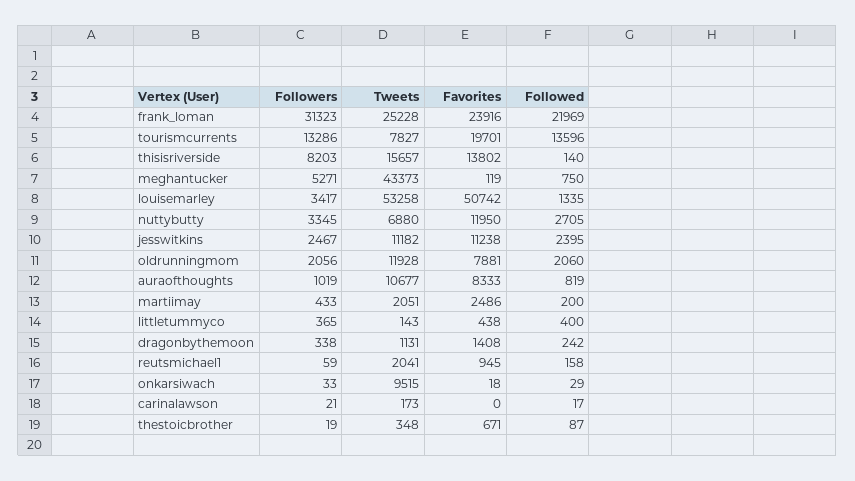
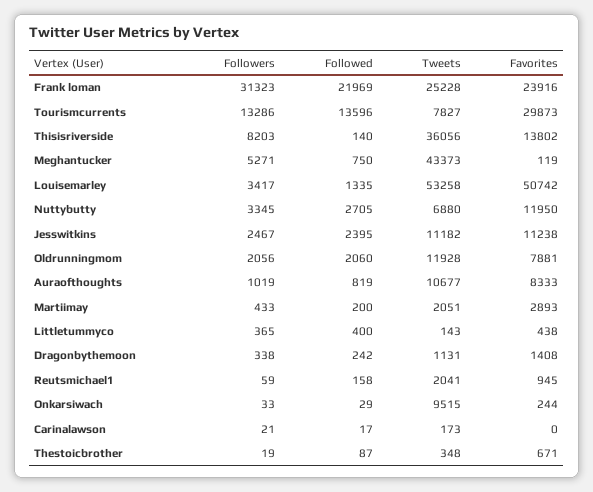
  {
    "Followers": {
      "frank_loman": 31323,
      "tourismcurrents": 13286,
      "thisisriverside": 8203,
      "meghantucker": 5271,
      "louisemarley": 3417,
      "nuttybutty": 3345,
      "jesswitkins": 2467,
      "oldrunningmom": 2056,
      "auraofthoughts": 1019,
      "martiimay": 433,
      "littletummyco": 365,
      "dragonbythemoon": 338,
      "reutsmichael1": 59,
      "onkarsiwach": 33,
      "carinalawson": 21,
      "thestoicbrother": 19
    },
    "Tweets": {
      "frank_loman": 25228,
      "tourismcurrents": 7827,
-     "thisisriverside": 15657,
+     "thisisriverside": 36056,
      "meghantucker": 43373,
      "louisemarley": 53258,
      "nuttybutty": 6880,
      "jesswitkins": 11182,
      "oldrunningmom": 11928,
      "auraofthoughts": 10677,
      "martiimay": 2051,
      "littletummyco": 143,
      "dragonbythemoon": 1131,
      "reutsmichael1": 2041,
      "onkarsiwach": 9515,
      "carinalawson": 173,
      "thestoicbrother": 348
    },
    "Favorites": {
      "frank_loman": 23916,
-     "tourismcurrents": 19701,
+     "tourismcurrents": 29873,
      "thisisriverside": 13802,
      "meghantucker": 119,
      "louisemarley": 50742,
      "nuttybutty": 11950,
      "jesswitkins": 11238,
      "oldrunningmom": 7881,
      "auraofthoughts": 8333,
-     "martiimay": 2486,
+     "martiimay": 2893,
      "littletummyco": 438,
      "dragonbythemoon": 1408,
      "reutsmichael1": 945,
-     "onkarsiwach": 18,
+     "onkarsiwach": 244,
      "carinalawson": 0,
      "thestoicbrother": 671
    },
    "Followed": {
      "frank_loman": 21969,
      "tourismcurrents": 13596,
      "thisisriverside": 140,
      "meghantucker": 750,
      "louisemarley": 1335,
      "nuttybutty": 2705,
      "jesswitkins": 2395,
      "oldrunningmom": 2060,
      "auraofthoughts": 819,
      "martiimay": 200,
      "littletummyco": 400,
      "dragonbythemoon": 242,
      "reutsmichael1": 158,
      "onkarsiwach": 29,
      "carinalawson": 17,
      "thestoicbrother": 87
    }
  }

